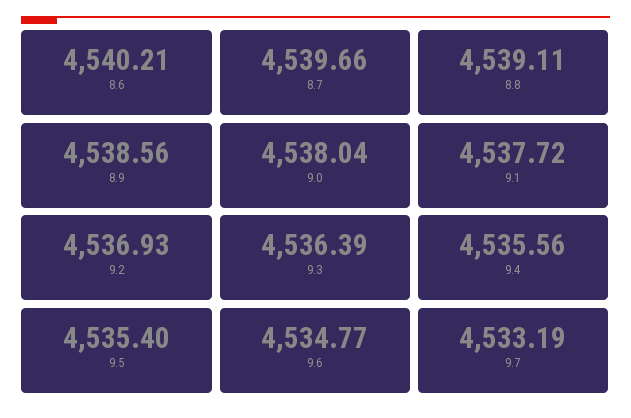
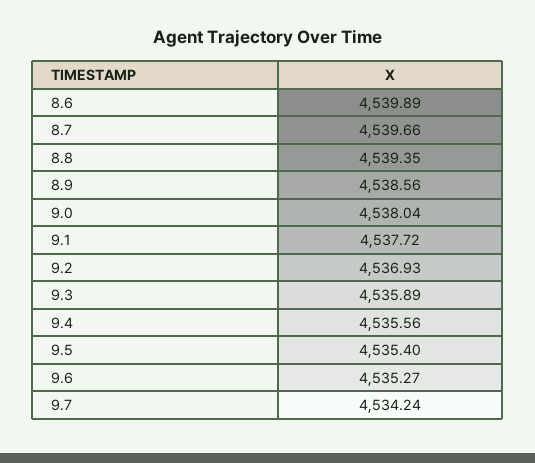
  {
-   "8.6": 4540.21,
+   "8.6": 4539.89,
    "8.7": 4539.66,
-   "8.8": 4539.11,
+   "8.8": 4539.35,
    "8.9": 4538.56,
    "9.0": 4538.04,
    "9.1": 4537.72,
    "9.2": 4536.93,
-   "9.3": 4536.39,
+   "9.3": 4535.89,
    "9.4": 4535.56,
    "9.5": 4535.4,
-   "9.6": 4534.77,
+   "9.6": 4535.27,
-   "9.7": 4533.19
+   "9.7": 4534.24
  }

